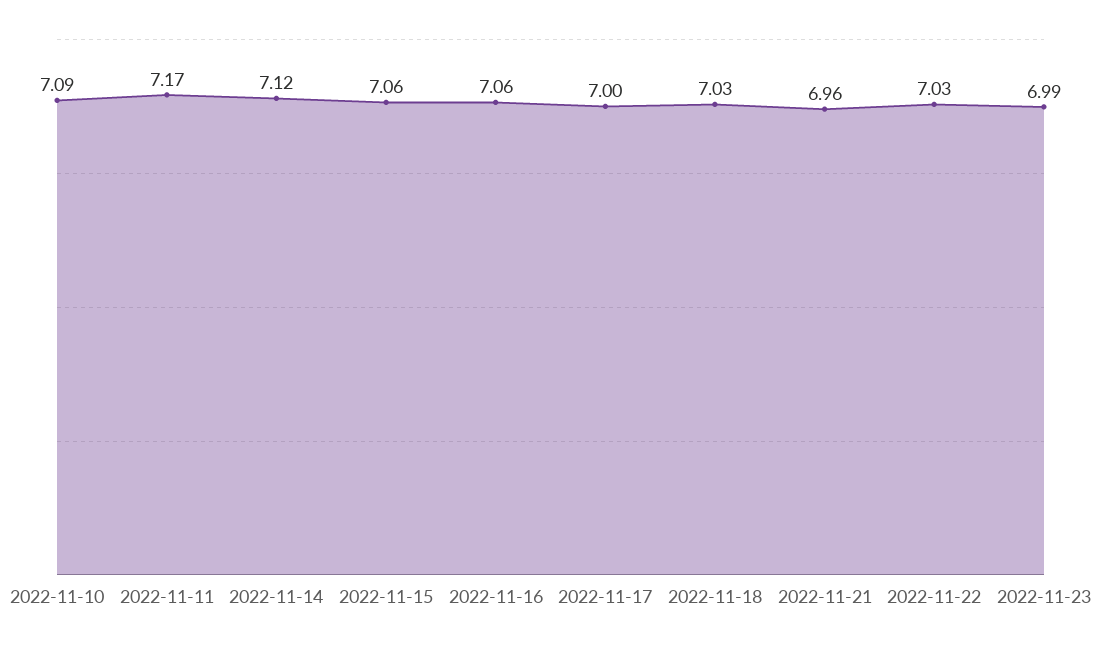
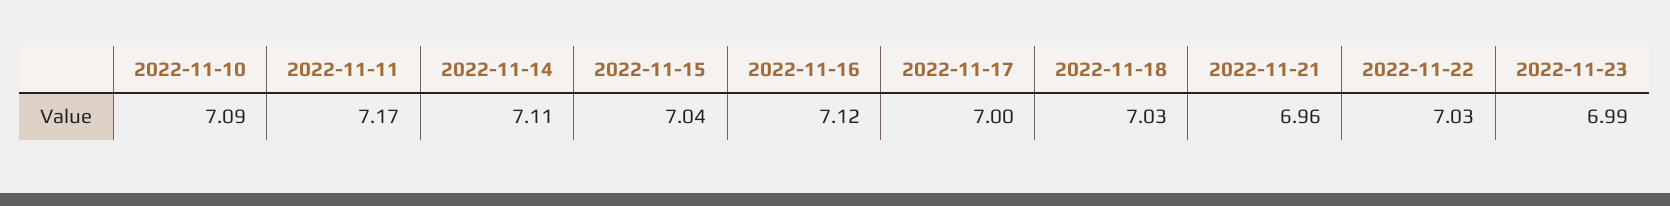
  {
    "2022-11-10": 7.09,
    "2022-11-11": 7.17,
-   "2022-11-14": 7.12,
+   "2022-11-14": 7.11,
-   "2022-11-15": 7.06,
+   "2022-11-15": 7.04,
-   "2022-11-16": 7.06,
+   "2022-11-16": 7.12,
    "2022-11-17": 7,
    "2022-11-18": 7.03,
    "2022-11-21": 6.96,
    "2022-11-22": 7.03,
    "2022-11-23": 6.99
  }

